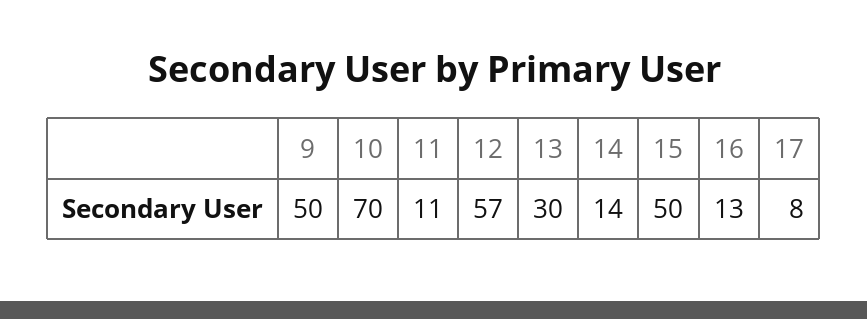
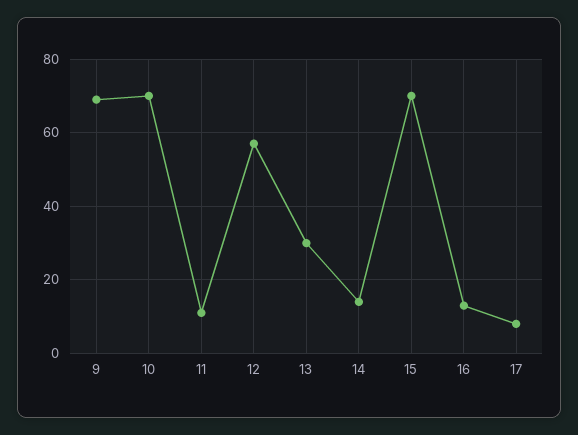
  {
-   "9": 50,
+   "9": 70,
    "10": 70,
    "11": 11,
    "12": 57,
    "13": 30,
    "14": 14,
-   "15": 50,
+   "15": 70,
    "16": 13,
    "17": 8
  }

